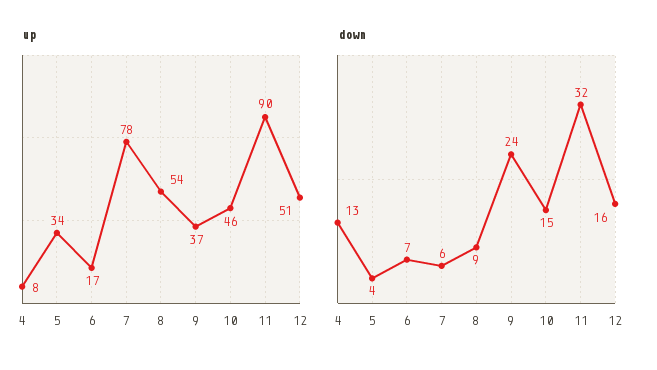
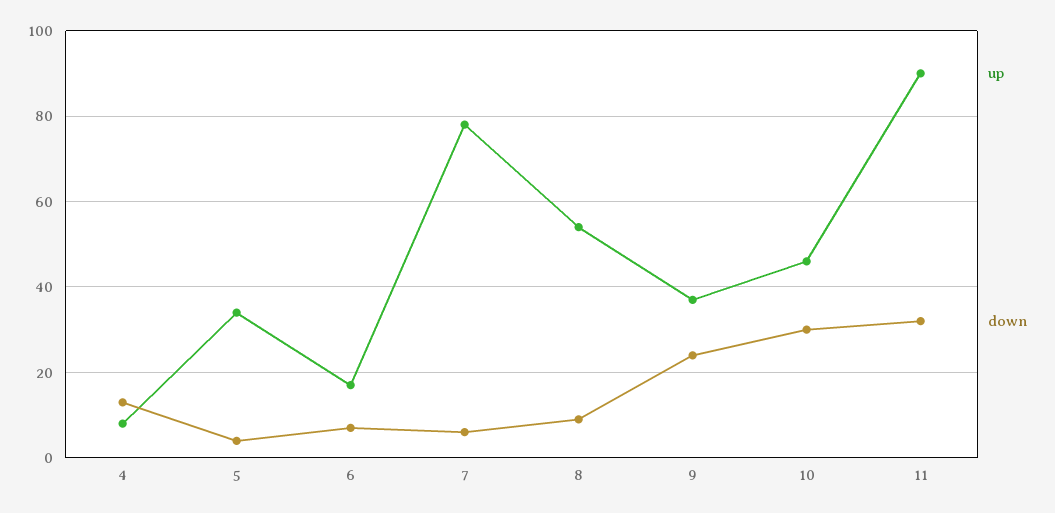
  {
    "up": {
      "4": 8,
      "5": 34,
      "6": 17,
      "7": 78,
      "8": 54,
      "9": 37,
      "10": 46,
-     "11": 90,
+     "11": 90
-     "12": 51
    },
    "down": {
      "4": 13,
      "5": 4,
      "6": 7,
      "7": 6,
      "8": 9,
      "9": 24,
-     "10": 15,
+     "10": 30,
-     "11": 32,
+     "11": 32
-     "12": 16
    }
  }

